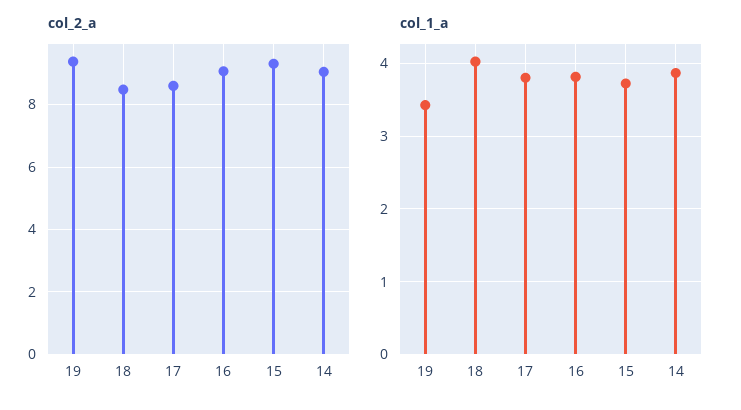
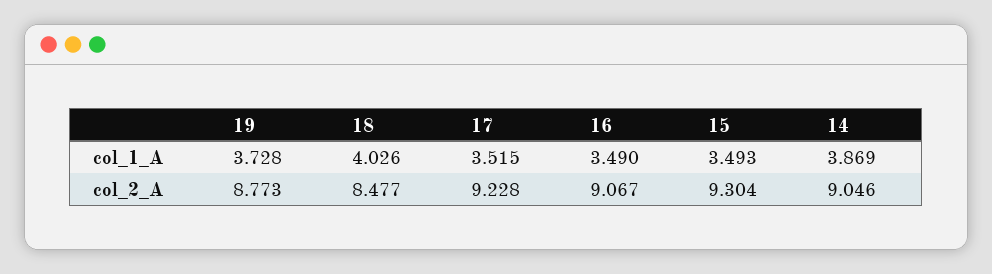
  {
    "col_2_a": {
-     "19": 9.4,
+     "19": 8.773,
      "18": 8.477,
-     "17": 8.6,
+     "17": 9.228,
      "16": 9.067,
      "15": 9.304,
      "14": 9.046
    },
    "col_1_a": {
-     "19": 3.4,
+     "19": 3.728,
      "18": 4.026,
-     "17": 3.8,
+     "17": 3.515,
-     "16": 3.8,
+     "16": 3.49,
-     "15": 3.7,
+     "15": 3.493,
      "14": 3.869
    }
  }

